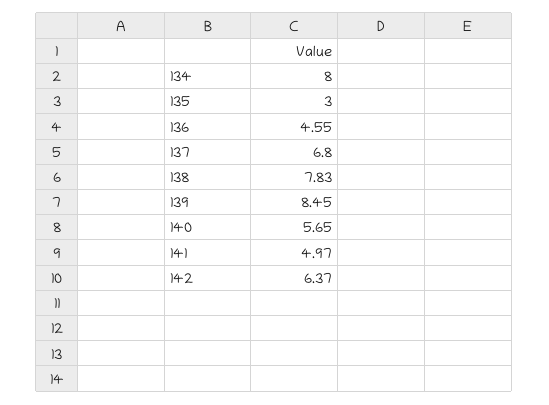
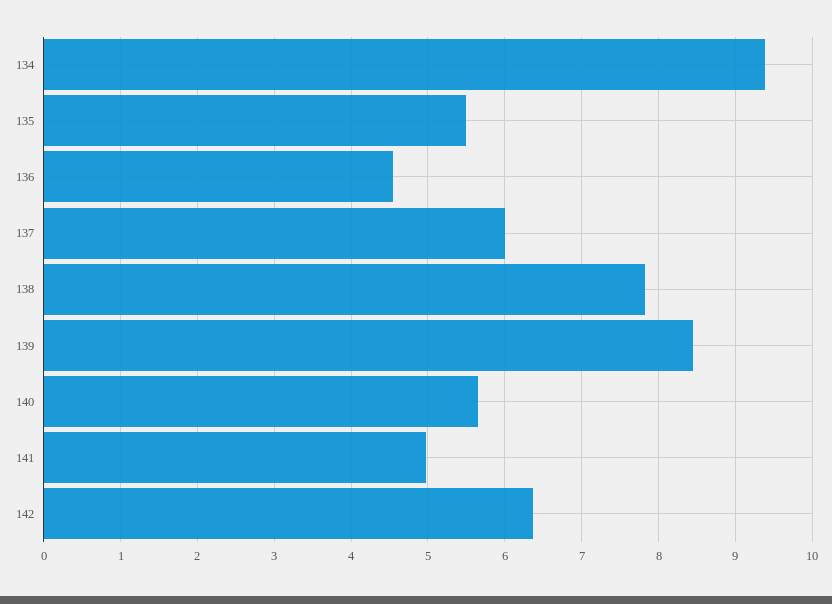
  {
-   "134": 8,
+   "134": 9.4,
-   "135": 3,
+   "135": 5.5,
    "136": 4.55,
-   "137": 6.8,
+   "137": 6,
    "138": 7.83,
    "139": 8.45,
    "140": 5.65,
    "141": 4.97,
    "142": 6.37
  }

